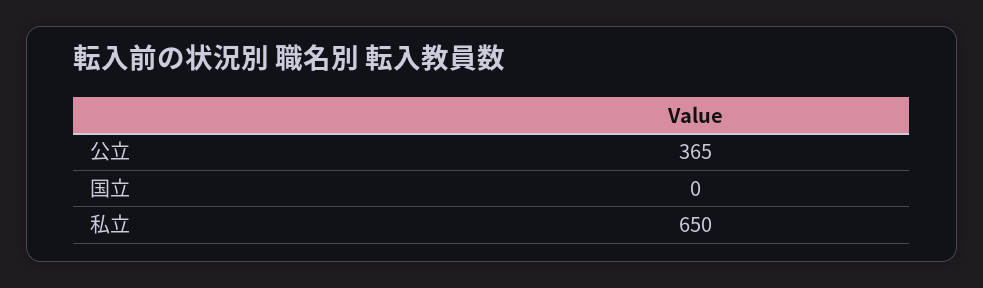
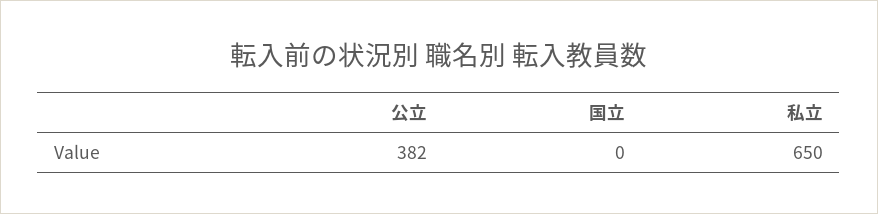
  {
-   "公立": 365,
+   "公立": 382,
    "国立": 0,
    "私立": 650
  }

